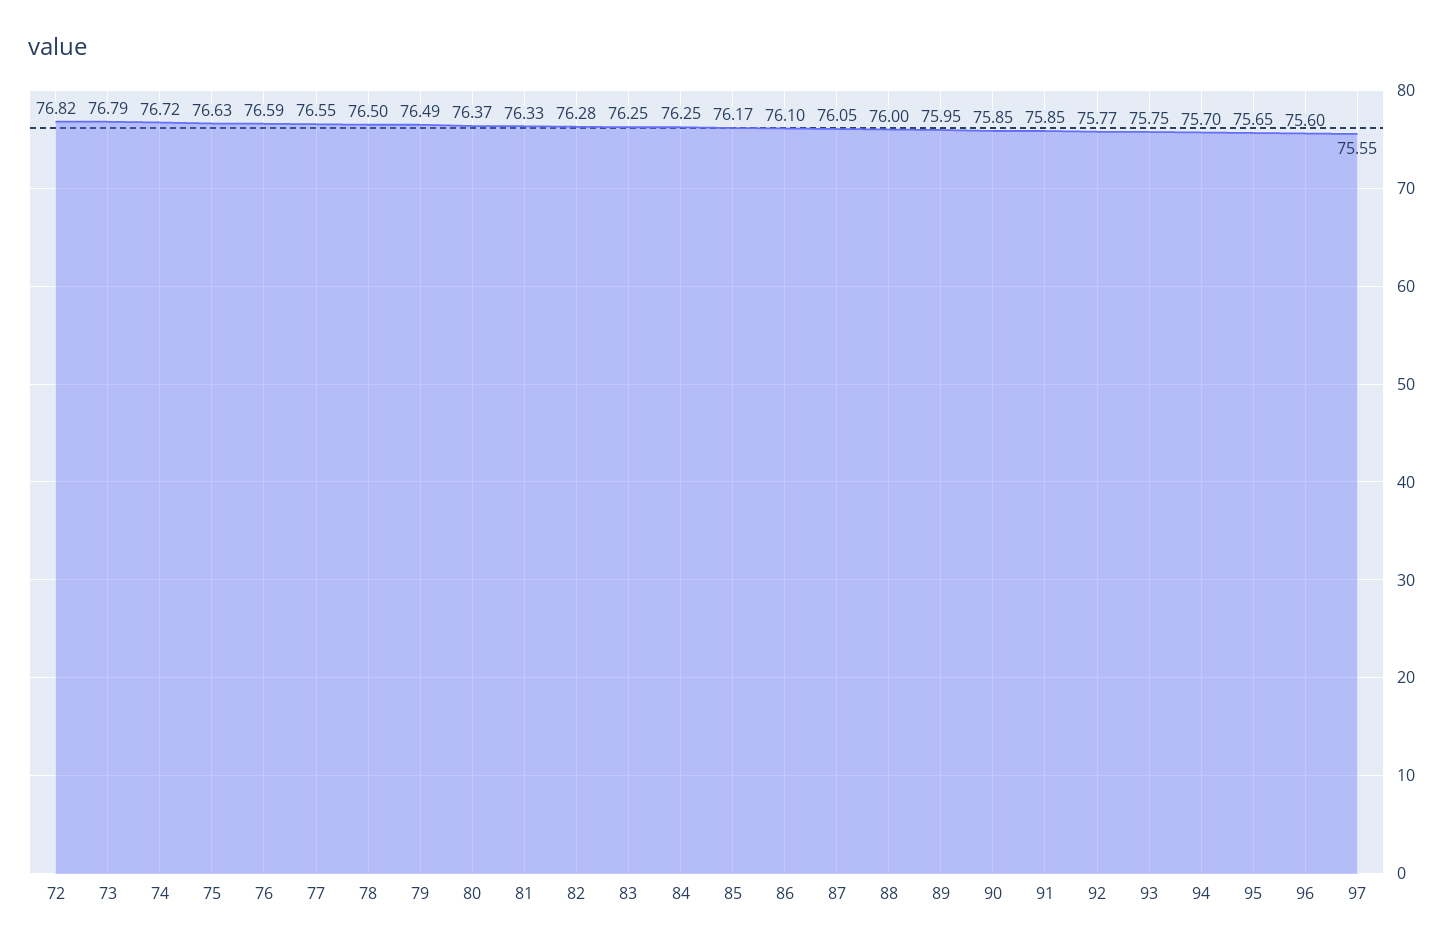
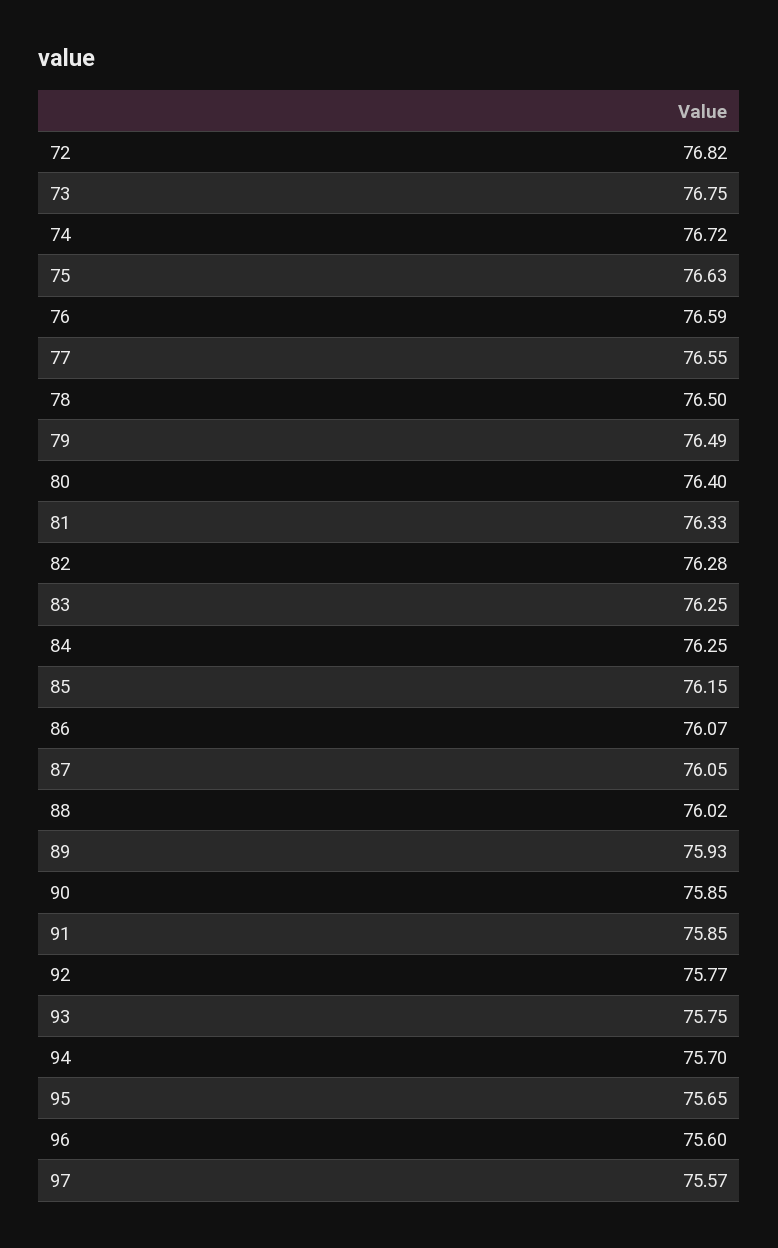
  {
    "72": 76.82,
-   "73": 76.79,
+   "73": 76.75,
    "74": 76.72,
    "75": 76.63,
    "76": 76.59,
    "77": 76.55,
    "78": 76.5,
    "79": 76.49,
-   "80": 76.37,
+   "80": 76.4,
    "81": 76.33,
    "82": 76.28,
    "83": 76.25,
    "84": 76.25,
-   "85": 76.17,
+   "85": 76.15,
-   "86": 76.1,
+   "86": 76.07,
    "87": 76.05,
-   "88": 76,
+   "88": 76.02,
-   "89": 75.95,
+   "89": 75.93,
    "90": 75.85,
    "91": 75.85,
    "92": 75.77,
    "93": 75.75,
    "94": 75.7,
    "95": 75.65,
    "96": 75.6,
-   "97": 75.55
+   "97": 75.57
  }

